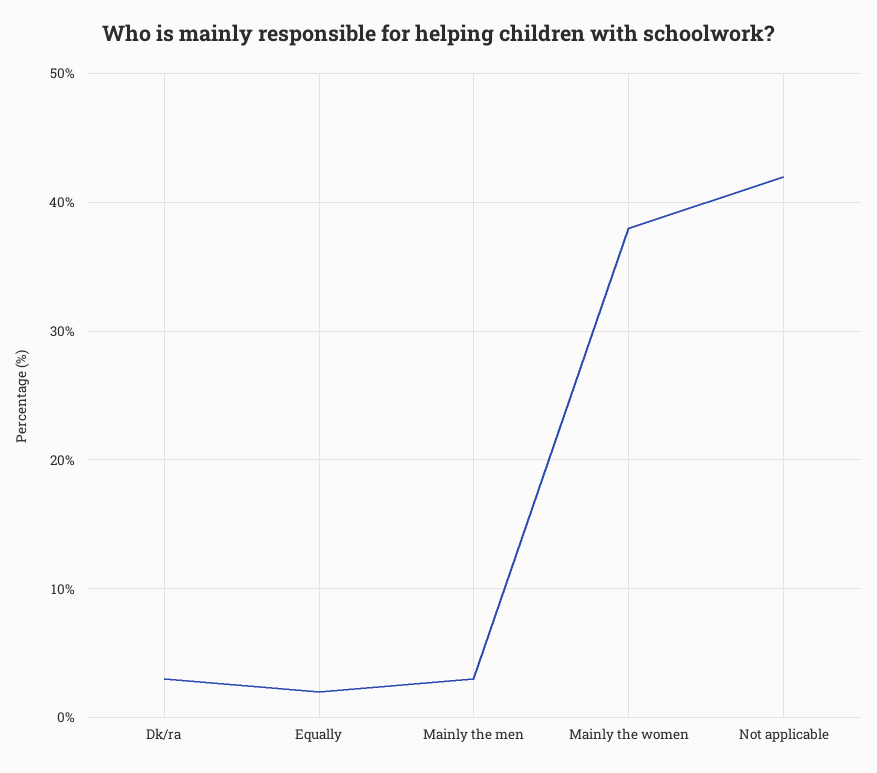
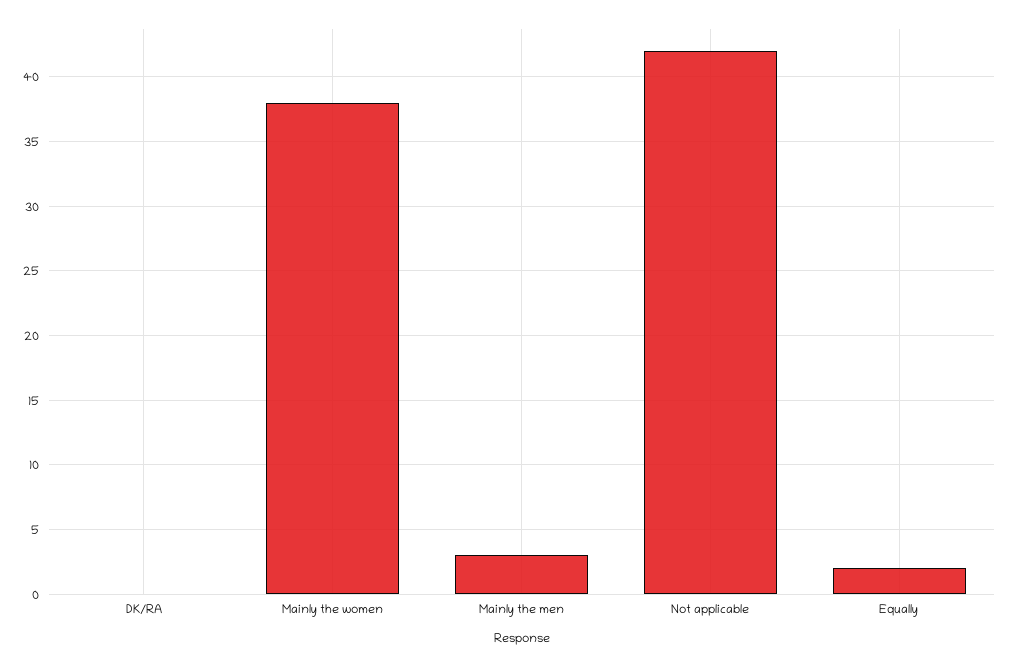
  {
-   "Dk/ra": 3,
+   "Dk/ra": 0,
    "Equally": 2,
    "Mainly the men": 3,
    "Mainly the women": 38,
    "Not applicable": 42
  }

